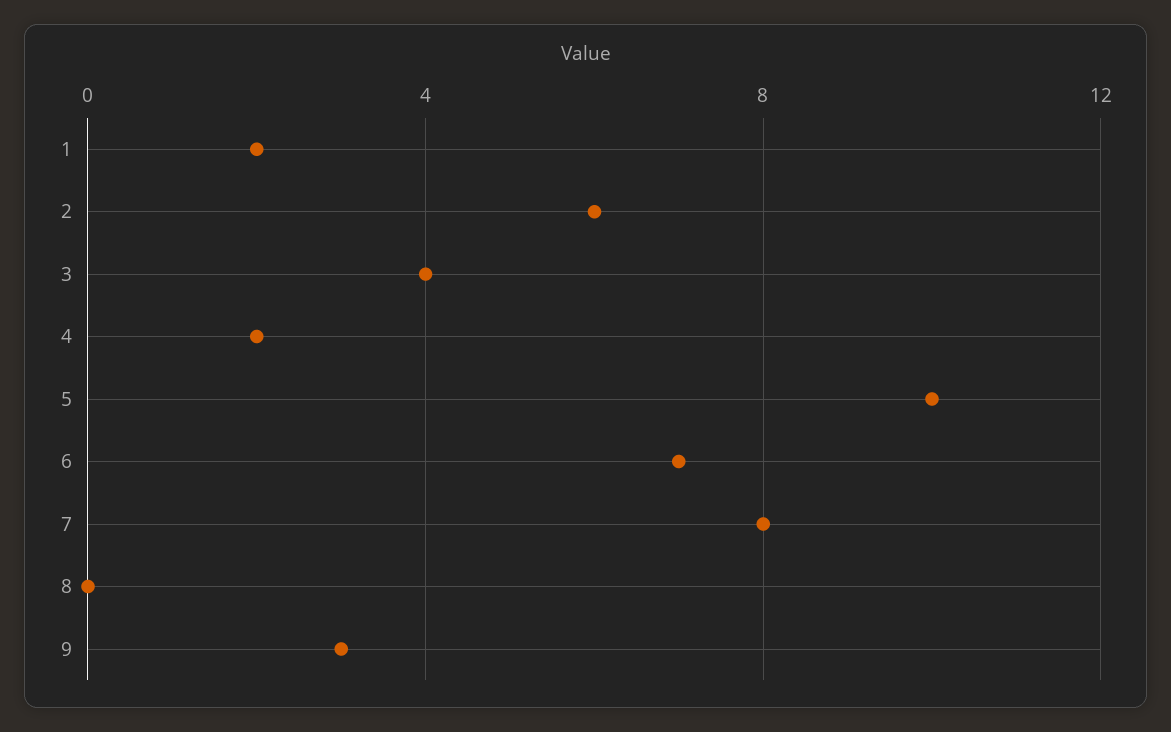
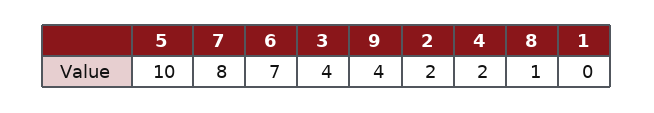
  {
-   "1": 2,
+   "1": 0,
-   "2": 6,
+   "2": 2,
    "3": 4,
    "4": 2,
    "5": 10,
    "6": 7,
    "7": 8,
-   "8": 0,
+   "8": 1,
-   "9": 3
+   "9": 4
  }

